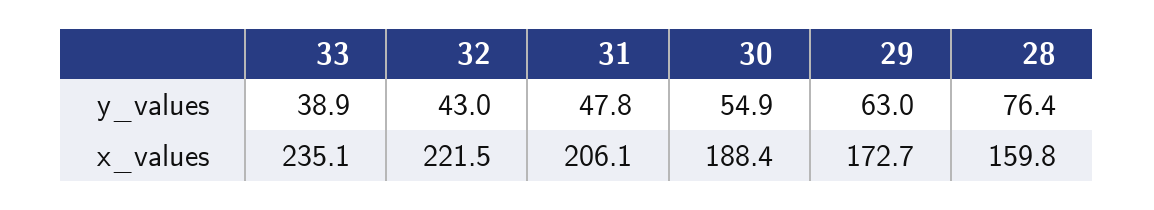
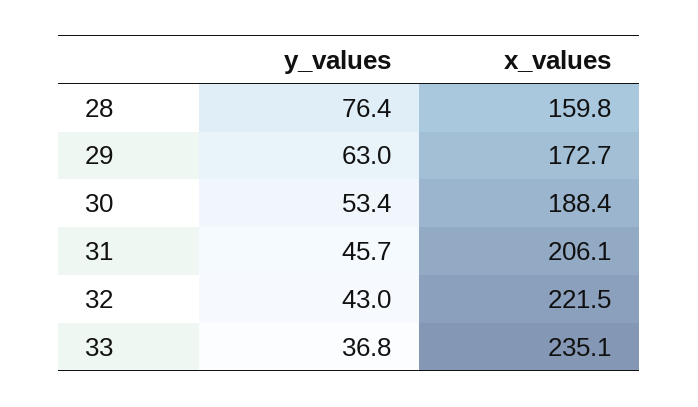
  {
    "33": {
-     "y_values": 38.9,
+     "y_values": 36.8,
      "x_values": 235.1
    },
    "32": {
      "y_values": 43,
      "x_values": 221.5
    },
    "31": {
-     "y_values": 47.8,
+     "y_values": 45.7,
      "x_values": 206.1
    },
    "30": {
-     "y_values": 54.9,
+     "y_values": 53.4,
      "x_values": 188.4
    },
    "29": {
      "y_values": 63,
      "x_values": 172.7
    },
    "28": {
      "y_values": 76.4,
      "x_values": 159.8
    }
  }

